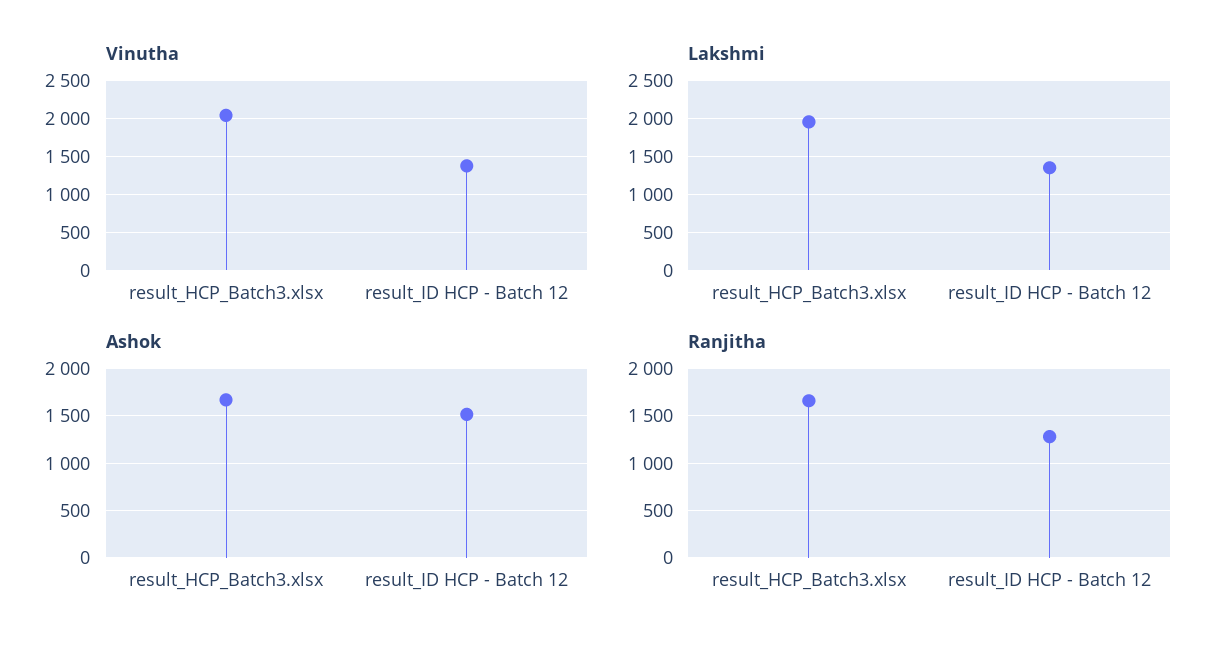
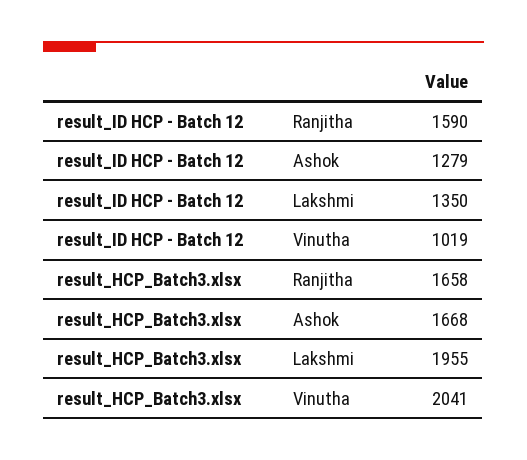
  {
    "Vinutha": {
      "result_HCP_Batch3.xlsx": 2041,
-     "result_ID HCP - Batch 12": 1400
+     "result_ID HCP - Batch 12": 1019
    },
    "Lakshmi": {
      "result_HCP_Batch3.xlsx": 1955,
      "result_ID HCP - Batch 12": 1350
    },
    "Ashok": {
      "result_HCP_Batch3.xlsx": 1668,
-     "result_ID HCP - Batch 12": 1500
+     "result_ID HCP - Batch 12": 1279
    },
    "Ranjitha": {
      "result_HCP_Batch3.xlsx": 1658,
-     "result_ID HCP - Batch 12": 1300
+     "result_ID HCP - Batch 12": 1590
    }
  }

